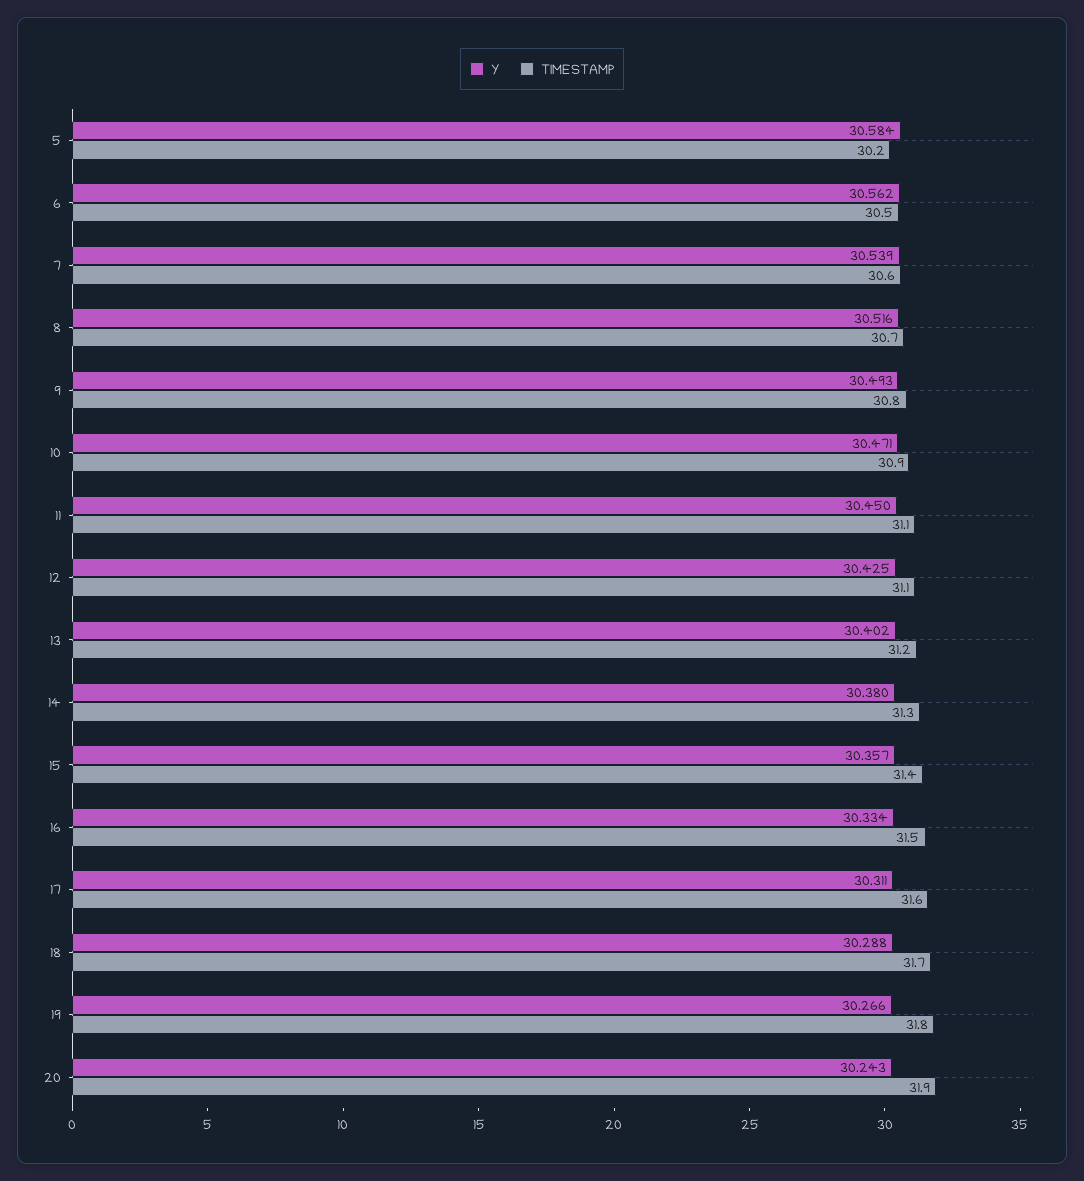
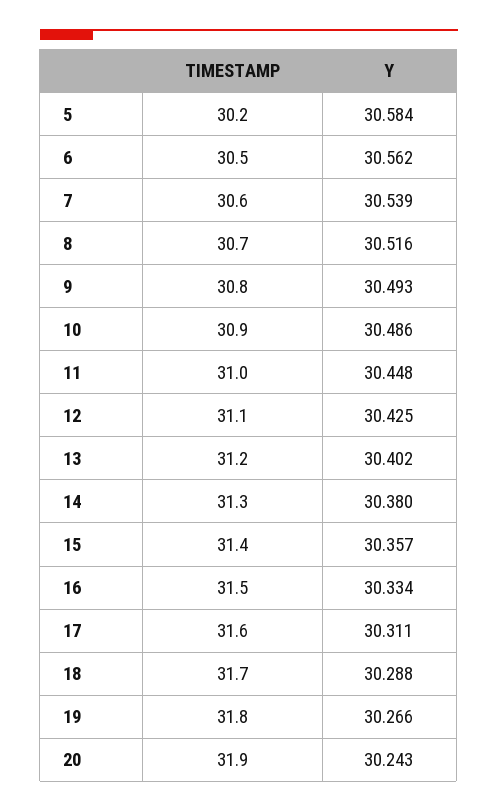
  {
    "Y": {
      "5": 30.584,
      "6": 30.562,
      "7": 30.539,
      "8": 30.516,
      "9": 30.493,
-     "10": 30.471,
+     "10": 30.486,
-     "11": 30.45,
+     "11": 30.448,
      "12": 30.425,
      "13": 30.402,
      "14": 30.38,
      "15": 30.357,
      "16": 30.334,
      "17": 30.311,
      "18": 30.288,
      "19": 30.266,
      "20": 30.243
    },
    "TIMESTAMP": {
      "5": 30.2,
      "6": 30.5,
      "7": 30.6,
      "8": 30.7,
      "9": 30.8,
      "10": 30.9,
-     "11": 31.1,
+     "11": 31,
      "12": 31.1,
      "13": 31.2,
      "14": 31.3,
      "15": 31.4,
      "16": 31.5,
      "17": 31.6,
      "18": 31.7,
      "19": 31.8,
      "20": 31.9
    }
  }

